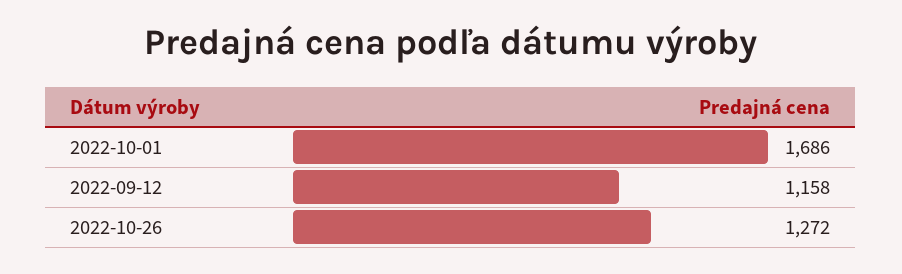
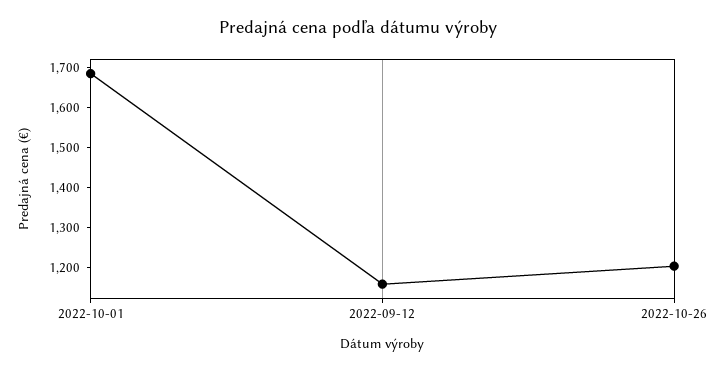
  {
    "2022-10-01": 1686,
    "2022-09-12": 1158,
-   "2022-10-26": 1272
+   "2022-10-26": 1200
  }

